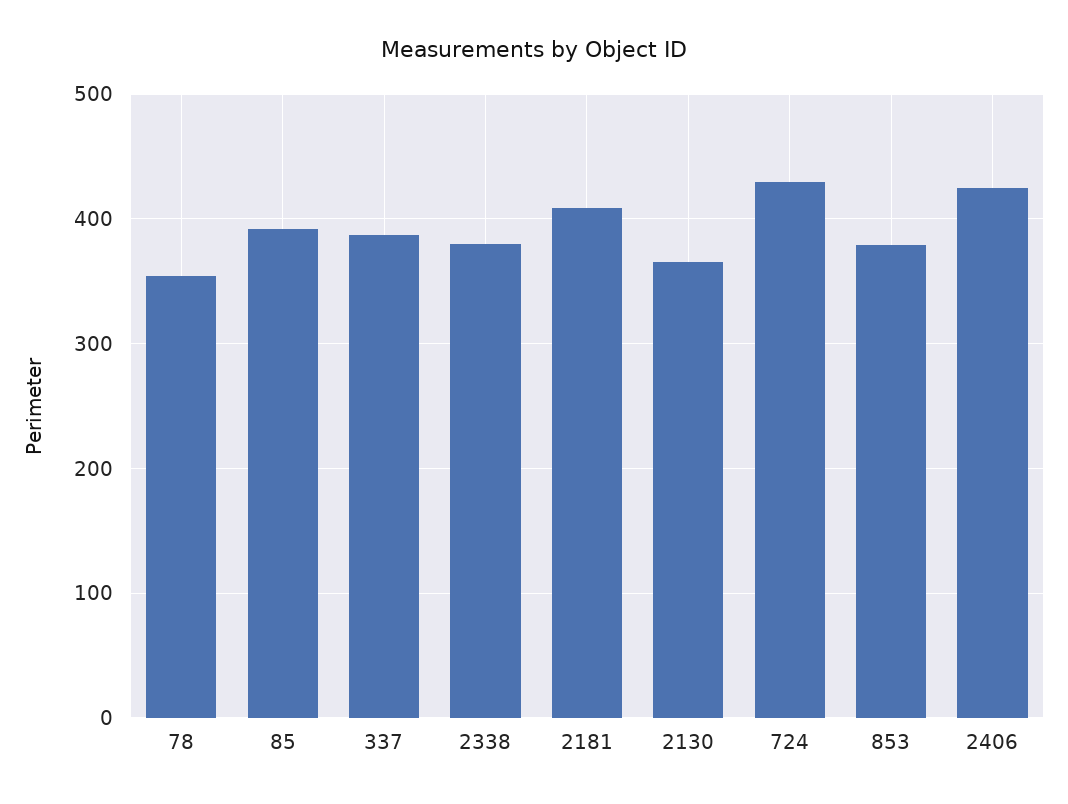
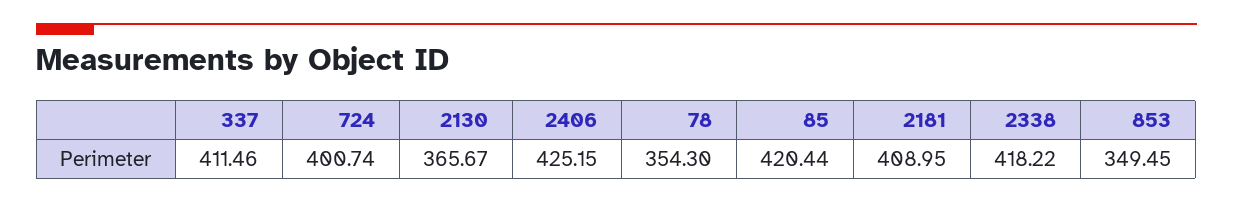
  {
    "78": 354.3,
-   "85": 390,
+   "85": 420.44,
-   "337": 390,
+   "337": 411.46,
-   "2338": 380,
+   "2338": 418.22,
    "2181": 408.95,
    "2130": 365.67,
-   "724": 430,
+   "724": 400.74,
-   "853": 380,
+   "853": 349.45,
    "2406": 425.15
  }

